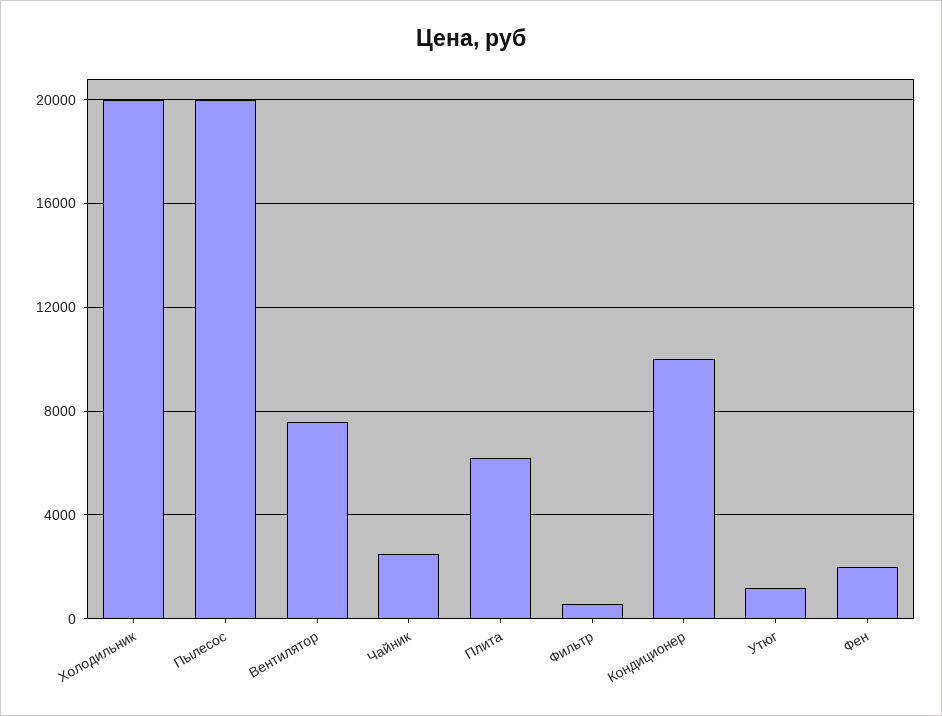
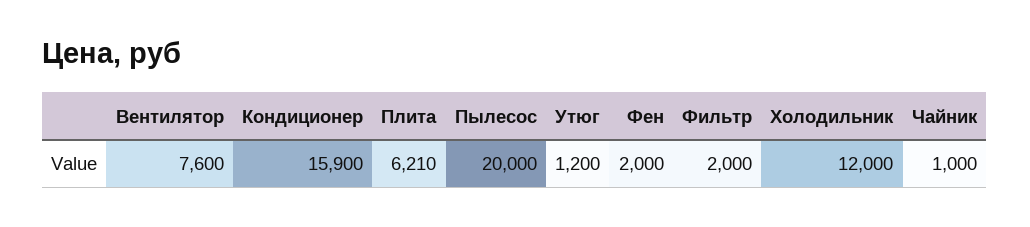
  {
-   "Холодильник": 20000,
+   "Холодильник": 12000,
    "Пылесос": 20000,
    "Вентилятор": 7600,
-   "Чайник": 2500,
+   "Чайник": 1000,
    "Плита": 6210,
-   "Фильтр": 500,
+   "Фильтр": 2000,
-   "Кондиционер": 10000,
+   "Кондиционер": 15900,
    "Утюг": 1200,
    "Фен": 2000
  }

